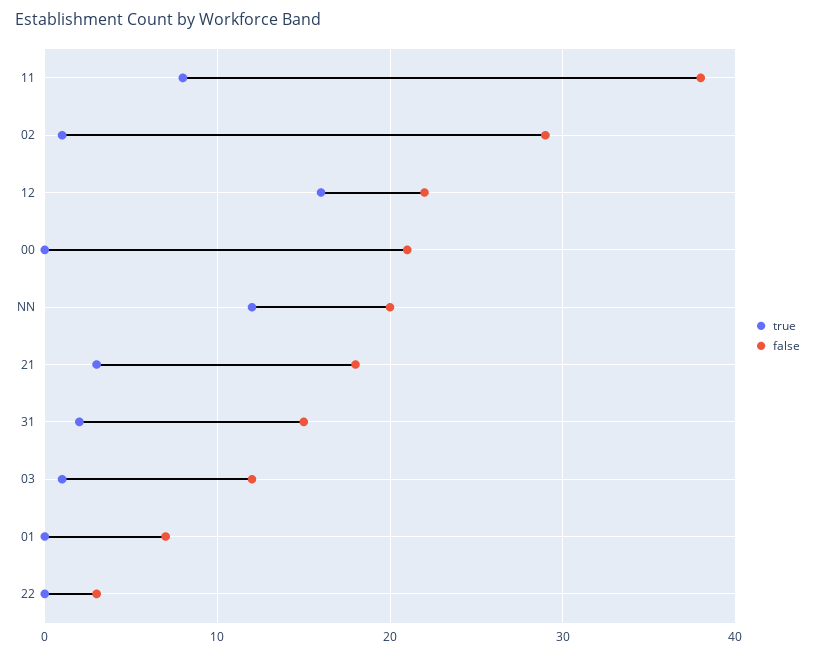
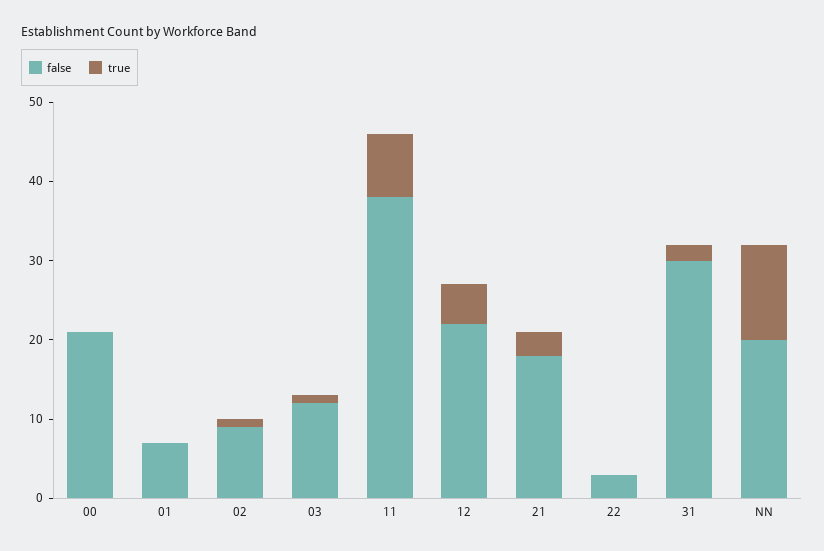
  {
    "true": {
      "11": 8,
      "02": 1,
-     "12": 16,
+     "12": 5,
      "00": 0,
      "NN": 12,
      "21": 3,
      "31": 2,
      "03": 1,
      "01": 0,
      "22": 0
    },
    "false": {
      "11": 38,
-     "02": 29,
+     "02": 10,
      "12": 22,
      "00": 21,
      "NN": 20,
      "21": 18,
-     "31": 15,
+     "31": 30,
      "03": 12,
      "01": 7,
      "22": 3
    }
  }

